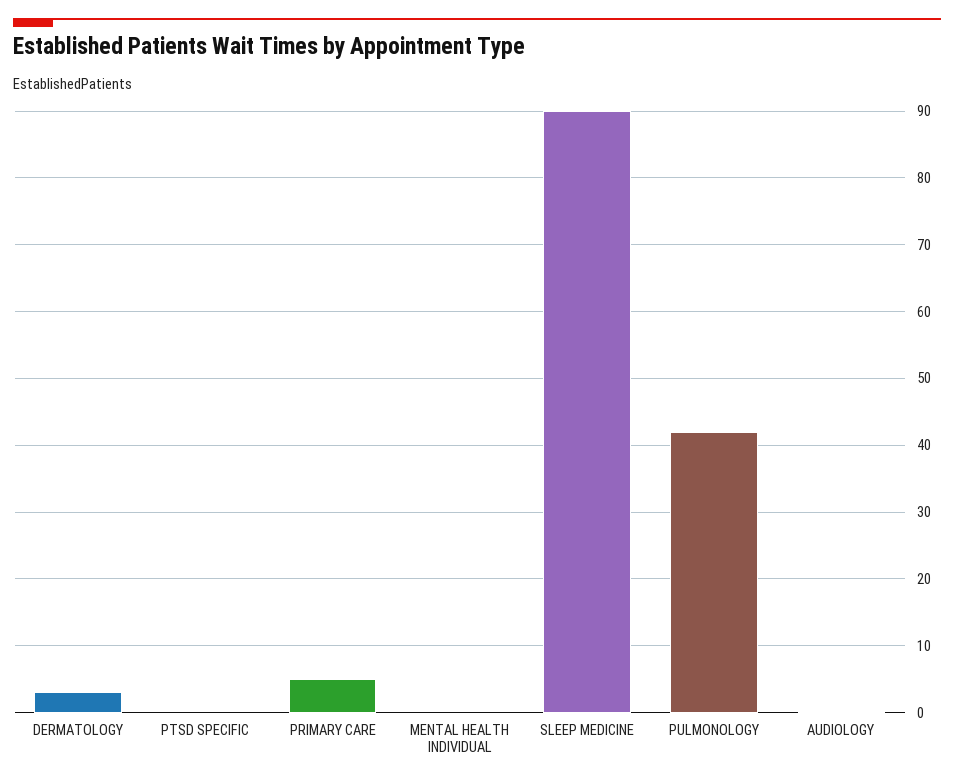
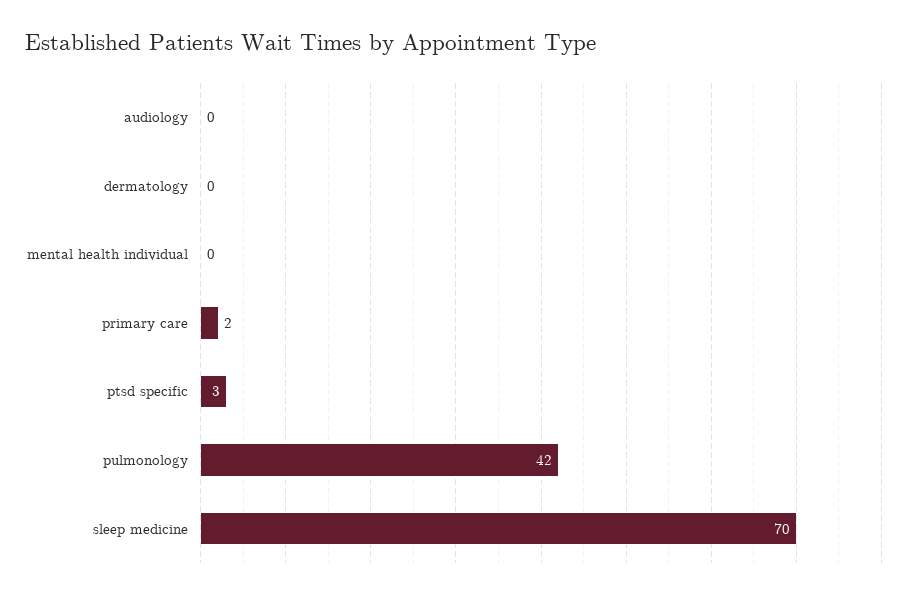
  {
-   "DERMATOLOGY": 3,
+   "DERMATOLOGY": 0,
-   "PTSD SPECIFIC": 0,
+   "PTSD SPECIFIC": 3,
-   "PRIMARY CARE": 5,
+   "PRIMARY CARE": 2,
    "MENTAL HEALTH INDIVIDUAL": 0,
-   "SLEEP MEDICINE": 90,
+   "SLEEP MEDICINE": 70,
    "PULMONOLOGY": 42,
    "AUDIOLOGY": 0
  }

